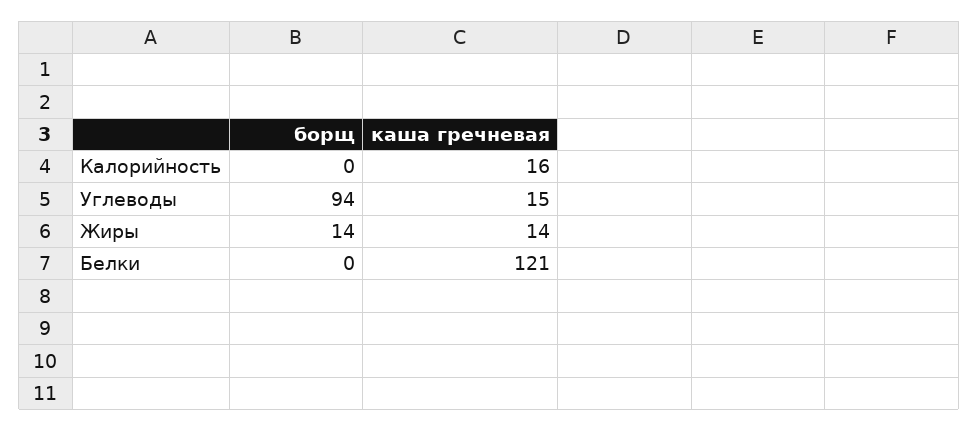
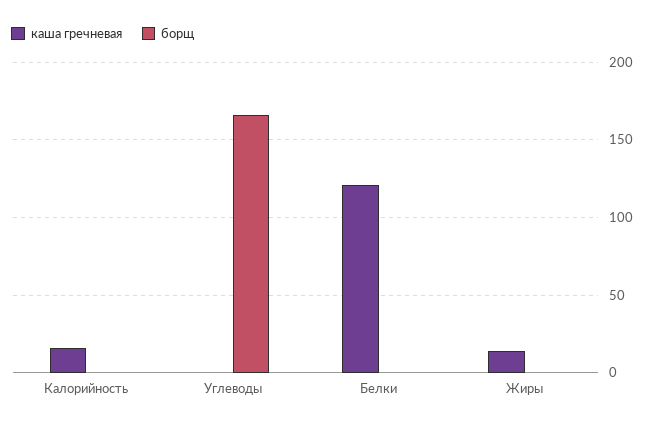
  {
    "борщ": {
      "Калорийность": 0,
-     "Углеводы": 94,
+     "Углеводы": 165,
-     "Жиры": 14,
+     "Жиры": 0,
      "Белки": 0
    },
    "каша гречневая": {
      "Калорийность": 16,
-     "Углеводы": 15,
+     "Углеводы": 0,
      "Жиры": 14,
      "Белки": 121
    }
  }

